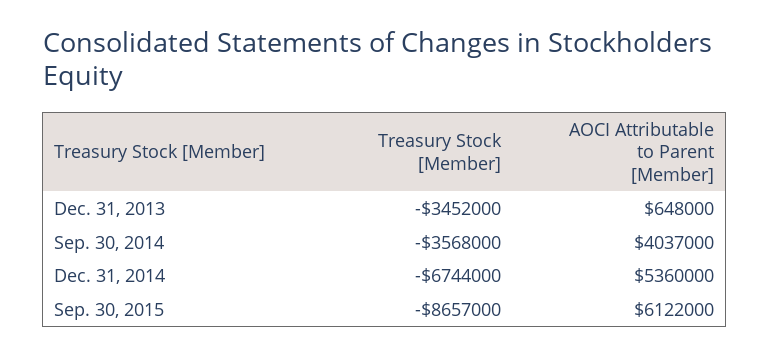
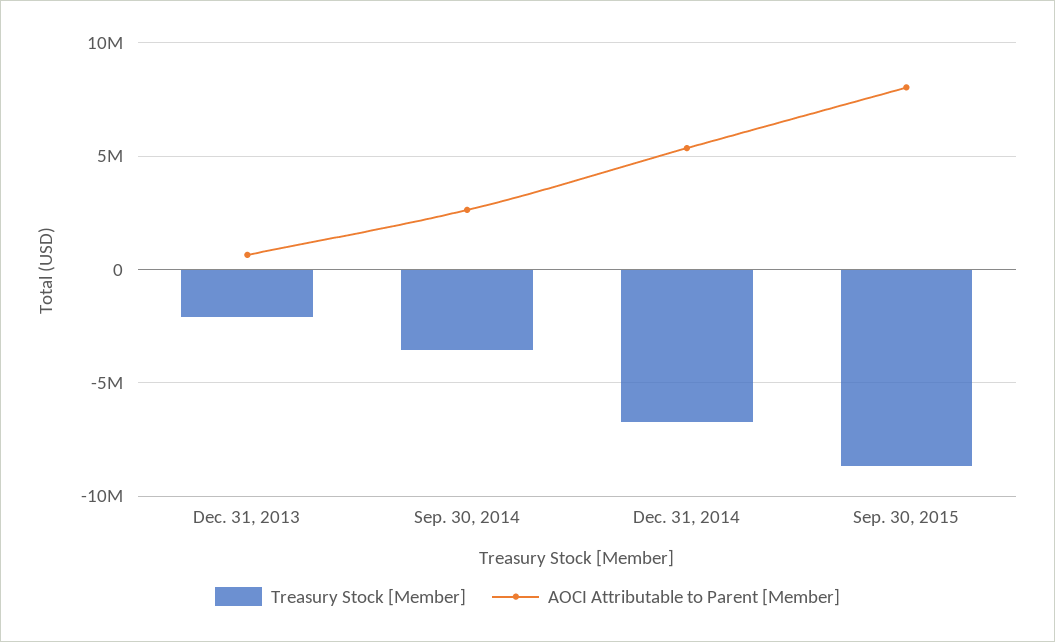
  {
    "Treasury Stock [Member]": {
-     "Dec. 31, 2013": -3452000,
+     "Dec. 31, 2013": -2000000,
      "Sep. 30, 2014": -3568000,
      "Dec. 31, 2014": -6744000,
      "Sep. 30, 2015": -8657000
    },
    "AOCI Attributable to Parent [Member]": {
      "Dec. 31, 2013": 648000,
-     "Sep. 30, 2014": 4037000,
+     "Sep. 30, 2014": 2500000,
      "Dec. 31, 2014": 5360000,
-     "Sep. 30, 2015": 6122000
+     "Sep. 30, 2015": 8000000
    }
  }

